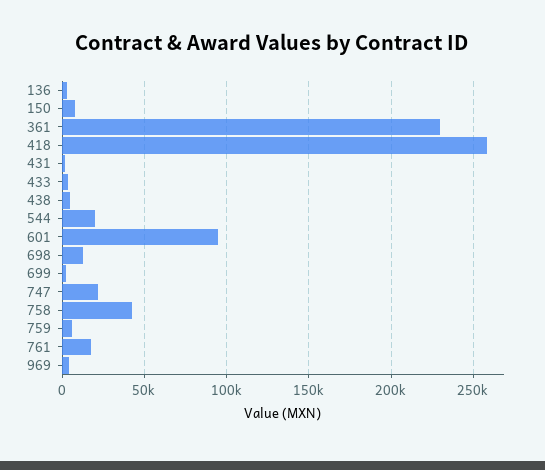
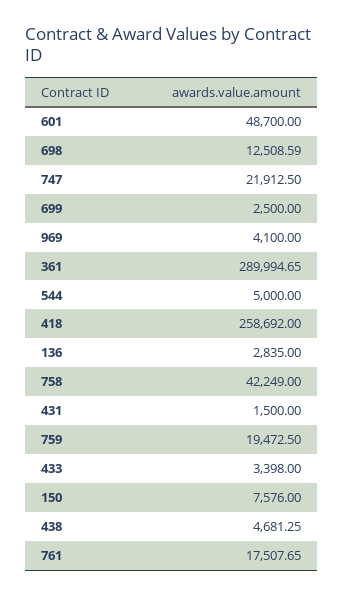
  {
    "136": 2835,
    "150": 7576,
-   "361": 230000,
+   "361": 289994.65,
    "418": 258692,
    "431": 1500,
    "433": 3398,
    "438": 4681.25,
-   "544": 20000,
+   "544": 5000,
-   "601": 95000,
+   "601": 48700,
    "698": 12508.59,
    "699": 2500,
    "747": 21912.5,
    "758": 42249,
-   "759": 5000,
+   "759": 19472.5,
    "761": 17507.65,
    "969": 4100
  }

